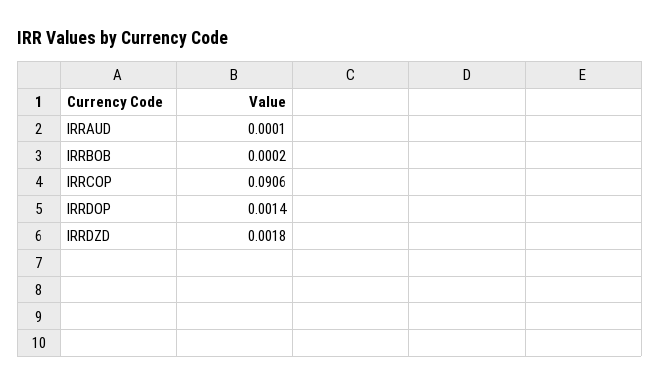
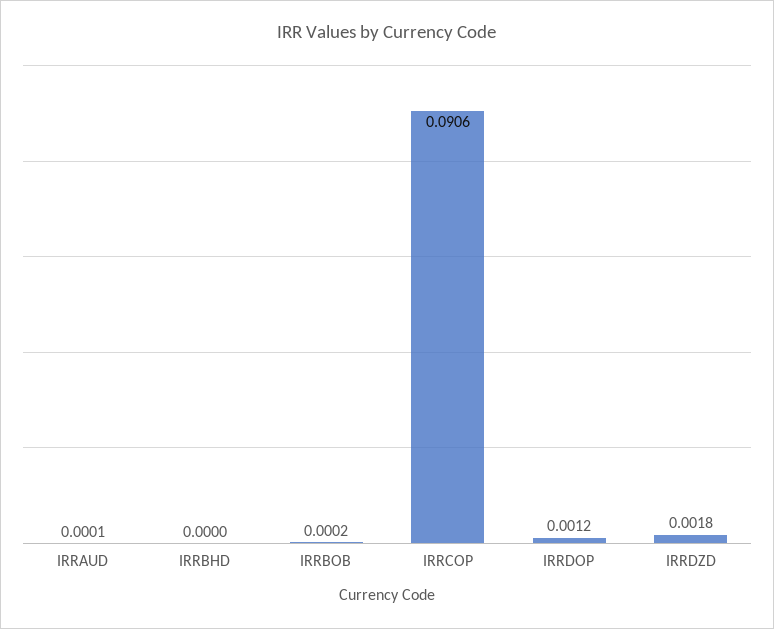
  {
    "IRRAUD": 0.0001,
    "IRRBOB": 0.0002,
    "IRRCOP": 0.0906,
-   "IRRDOP": 0.0014,
+   "IRRDOP": 0.0012,
-   "IRRDZD": 0.0018
+   "IRRDZD": 0.0018,
+   "IRRBHD": 0
  }

